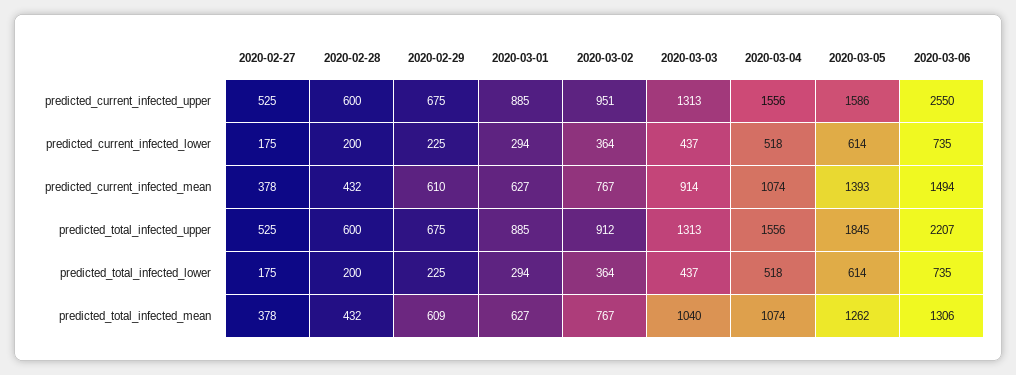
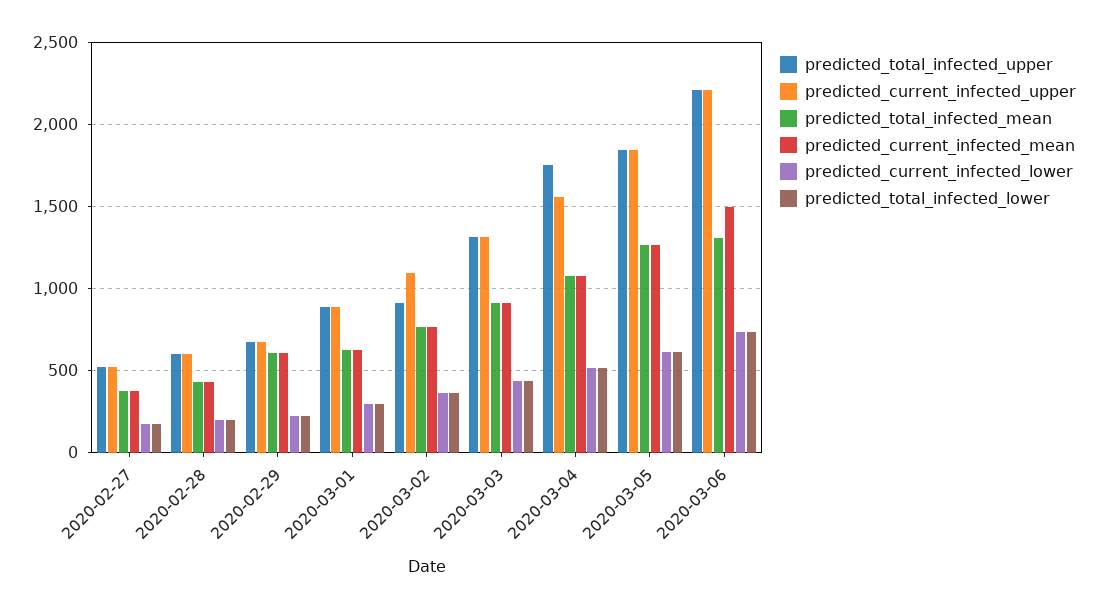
  {
    "predicted_current_infected_upper": {
      "2020-02-27": 525,
      "2020-02-28": 600,
      "2020-02-29": 675,
      "2020-03-01": 885,
-     "2020-03-02": 951,
+     "2020-03-02": 1100,
      "2020-03-03": 1313,
      "2020-03-04": 1556,
-     "2020-03-05": 1586,
+     "2020-03-05": 1850,
-     "2020-03-06": 2550
+     "2020-03-06": 2200
    },
    "predicted_current_infected_lower": {
      "2020-02-27": 175,
      "2020-02-28": 200,
      "2020-02-29": 225,
      "2020-03-01": 294,
      "2020-03-02": 364,
      "2020-03-03": 437,
      "2020-03-04": 518,
      "2020-03-05": 614,
      "2020-03-06": 735
    },
    "predicted_current_infected_mean": {
      "2020-02-27": 378,
      "2020-02-28": 432,
      "2020-02-29": 610,
      "2020-03-01": 627,
      "2020-03-02": 767,
      "2020-03-03": 914,
      "2020-03-04": 1074,
-     "2020-03-05": 1393,
+     "2020-03-05": 1250,
      "2020-03-06": 1494
    },
    "predicted_total_infected_upper": {
      "2020-02-27": 525,
      "2020-02-28": 600,
      "2020-02-29": 675,
      "2020-03-01": 885,
      "2020-03-02": 912,
      "2020-03-03": 1313,
-     "2020-03-04": 1556,
+     "2020-03-04": 1750,
      "2020-03-05": 1845,
      "2020-03-06": 2207
    },
    "predicted_total_infected_lower": {
      "2020-02-27": 175,
      "2020-02-28": 200,
      "2020-02-29": 225,
      "2020-03-01": 294,
      "2020-03-02": 364,
      "2020-03-03": 437,
      "2020-03-04": 518,
      "2020-03-05": 614,
      "2020-03-06": 735
    },
    "predicted_total_infected_mean": {
      "2020-02-27": 378,
      "2020-02-28": 432,
      "2020-02-29": 609,
      "2020-03-01": 627,
      "2020-03-02": 767,
-     "2020-03-03": 1040,
+     "2020-03-03": 900,
      "2020-03-04": 1074,
      "2020-03-05": 1262,
      "2020-03-06": 1306
    }
  }

